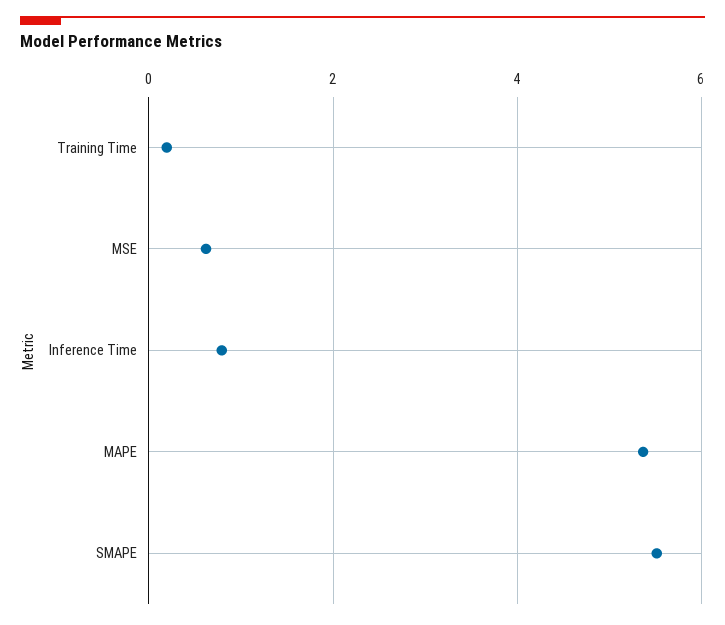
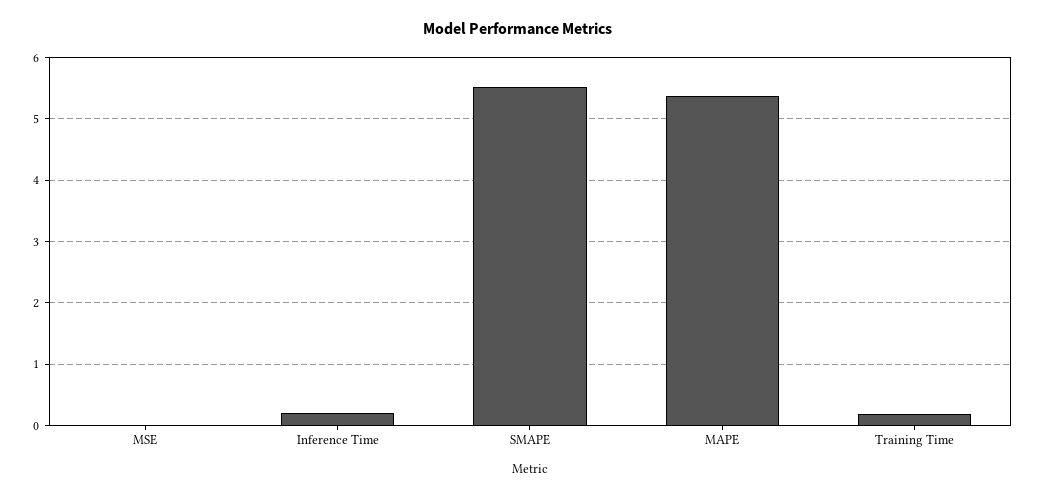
  {
    "Training Time": 0.2,
-   "MSE": 0.6,
+   "MSE": 0,
-   "Inference Time": 0.8,
+   "Inference Time": 0.2,
    "MAPE": 5.4,
    "SMAPE": 5.5
  }

